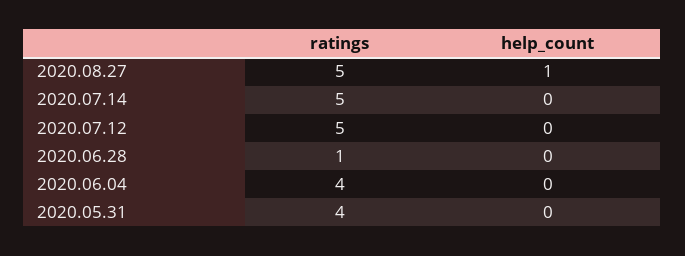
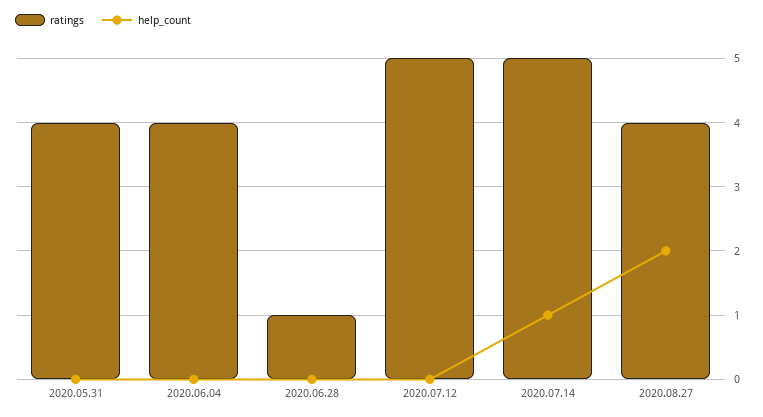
  {
    "ratings": {
-     "2020.08.27": 5,
+     "2020.08.27": 4,
      "2020.07.14": 5,
      "2020.07.12": 5,
      "2020.06.28": 1,
      "2020.06.04": 4,
      "2020.05.31": 4
    },
    "help_count": {
-     "2020.08.27": 1,
+     "2020.08.27": 2,
-     "2020.07.14": 0,
+     "2020.07.14": 1,
      "2020.07.12": 0,
      "2020.06.28": 0,
      "2020.06.04": 0,
      "2020.05.31": 0
    }
  }

